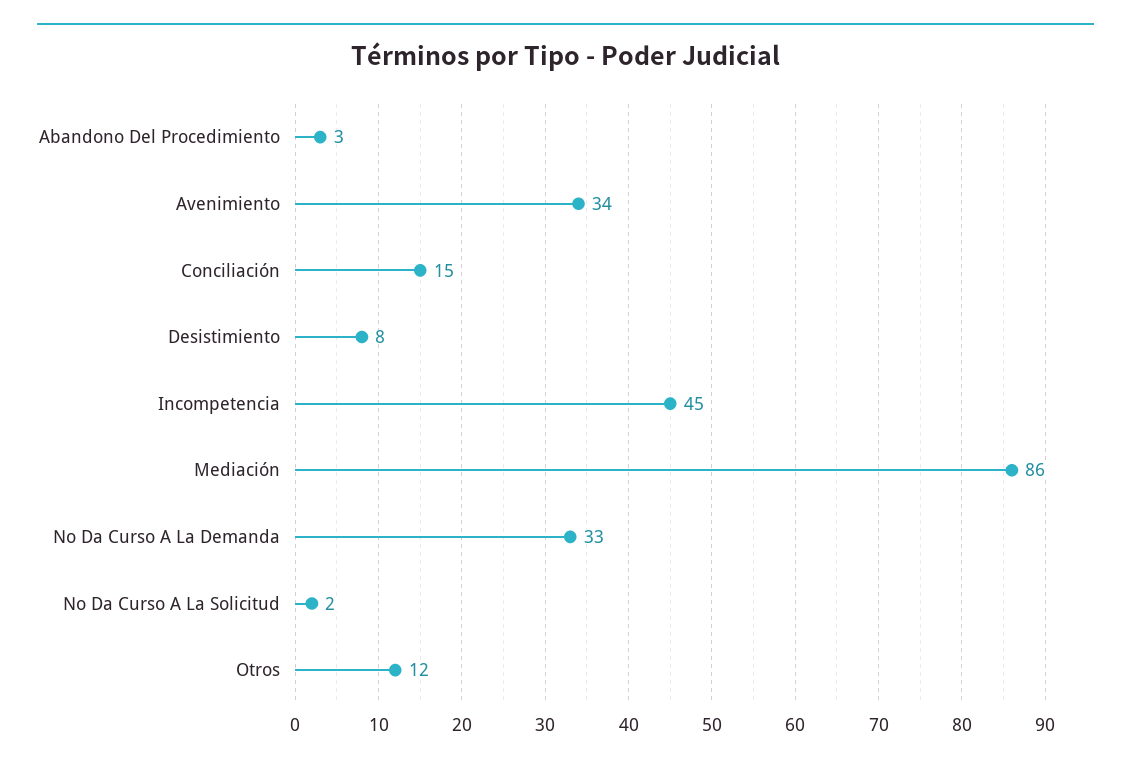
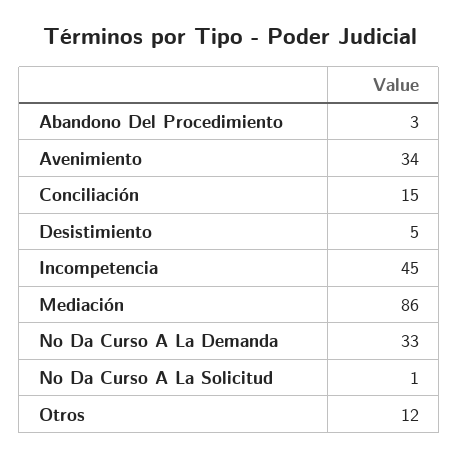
  {
    "Abandono Del Procedimiento": 3,
    "Avenimiento": 34,
    "Conciliación": 15,
-   "Desistimiento": 8,
+   "Desistimiento": 5,
    "Incompetencia": 45,
    "Mediación": 86,
    "No Da Curso A La Demanda": 33,
-   "No Da Curso A La Solicitud": 2,
+   "No Da Curso A La Solicitud": 1,
    "Otros": 12
  }

